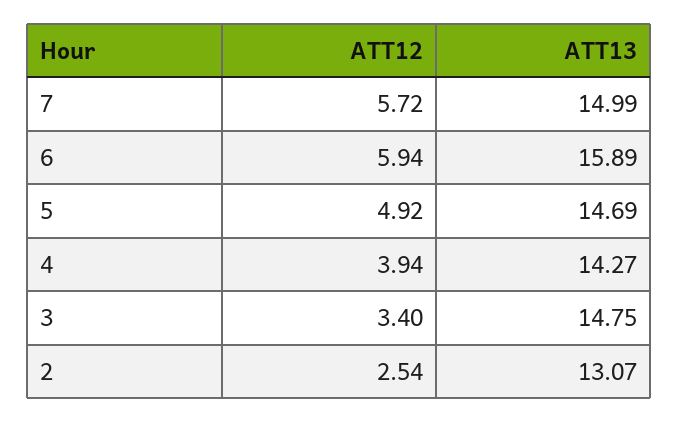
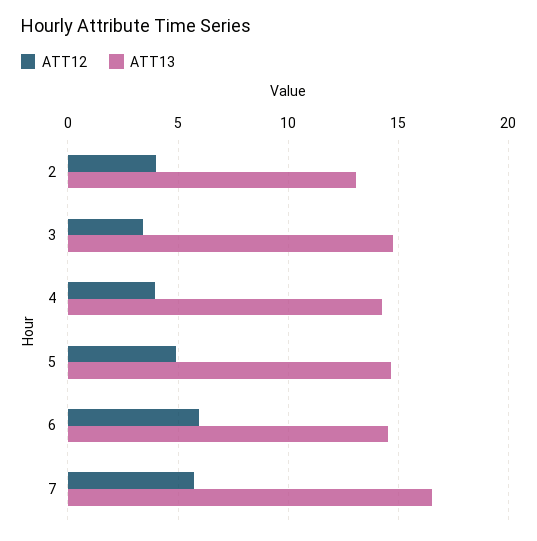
  {
    "ATT12": {
      "7": 5.72,
      "6": 5.94,
      "5": 4.92,
      "4": 3.94,
      "3": 3.4,
-     "2": 2.54
+     "2": 4
    },
    "ATT13": {
-     "7": 14.99,
+     "7": 16.5,
-     "6": 15.89,
+     "6": 14.5,
      "5": 14.69,
      "4": 14.27,
      "3": 14.75,
      "2": 13.07
    }
  }

